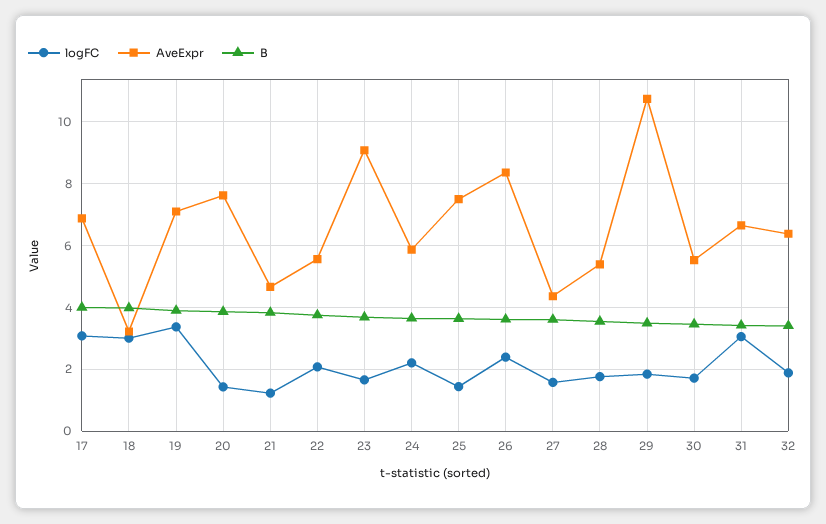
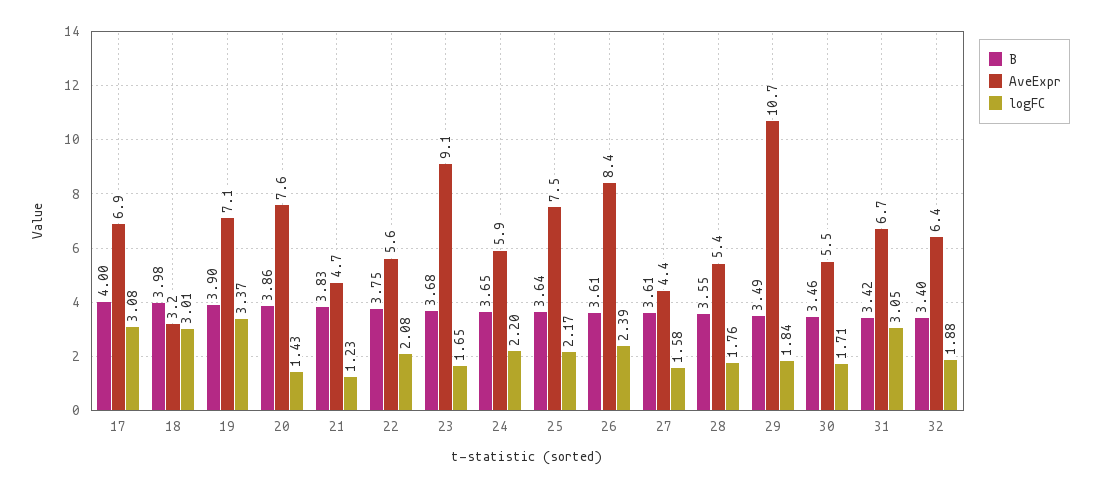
  {
    "logFC": {
      "17": 3.08,
      "18": 3.01,
      "19": 3.37,
      "20": 1.43,
      "21": 1.23,
      "22": 2.08,
      "23": 1.65,
      "24": 2.2,
-     "25": 1.4,
+     "25": 2.17,
      "26": 2.39,
      "27": 1.58,
      "28": 1.76,
      "29": 1.84,
      "30": 1.71,
      "31": 3.05,
      "32": 1.88
    },
    "AveExpr": {
      "17": 6.9,
      "18": 3.2,
      "19": 7.1,
      "20": 7.6,
      "21": 4.7,
      "22": 5.6,
      "23": 9.1,
      "24": 5.9,
      "25": 7.5,
      "26": 8.4,
      "27": 4.4,
      "28": 5.4,
      "29": 10.7,
      "30": 5.5,
      "31": 6.7,
      "32": 6.4
    },
    "B": {
      "17": 4,
      "18": 3.98,
      "19": 3.9,
      "20": 3.86,
      "21": 3.83,
      "22": 3.75,
      "23": 3.68,
      "24": 3.65,
      "25": 3.64,
      "26": 3.61,
      "27": 3.61,
      "28": 3.55,
      "29": 3.49,
      "30": 3.46,
      "31": 3.42,
      "32": 3.4
    }
  }

